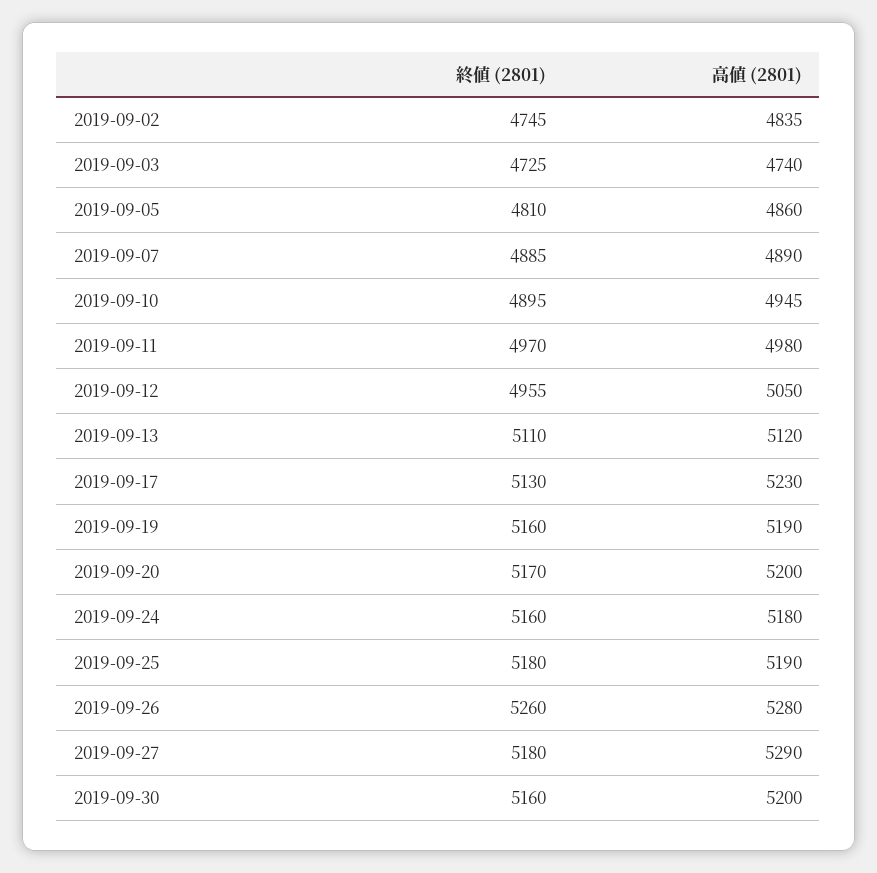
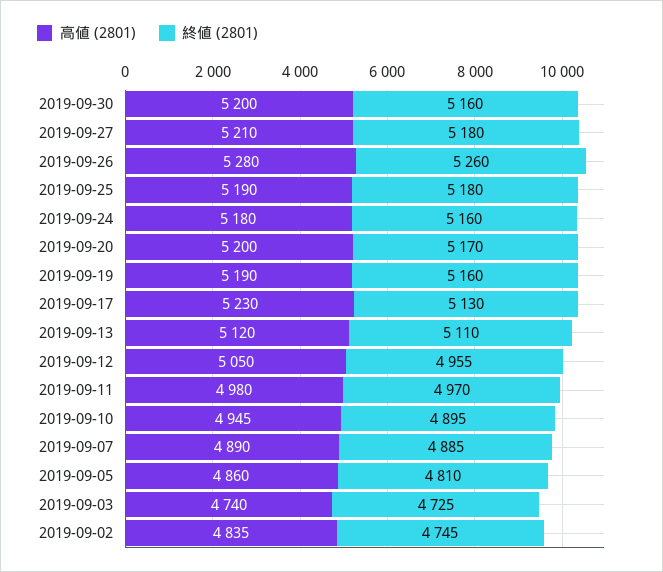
  {
    "終値 (2801)": {
      "2019-09-02": 4745,
      "2019-09-03": 4725,
      "2019-09-05": 4810,
      "2019-09-07": 4885,
      "2019-09-10": 4895,
      "2019-09-11": 4970,
      "2019-09-12": 4955,
      "2019-09-13": 5110,
      "2019-09-17": 5130,
      "2019-09-19": 5160,
      "2019-09-20": 5170,
      "2019-09-24": 5160,
      "2019-09-25": 5180,
      "2019-09-26": 5260,
      "2019-09-27": 5180,
      "2019-09-30": 5160
    },
    "高値 (2801)": {
      "2019-09-02": 4835,
      "2019-09-03": 4740,
      "2019-09-05": 4860,
      "2019-09-07": 4890,
      "2019-09-10": 4945,
      "2019-09-11": 4980,
      "2019-09-12": 5050,
      "2019-09-13": 5120,
      "2019-09-17": 5230,
      "2019-09-19": 5190,
      "2019-09-20": 5200,
      "2019-09-24": 5180,
      "2019-09-25": 5190,
      "2019-09-26": 5280,
-     "2019-09-27": 5290,
+     "2019-09-27": 5210,
      "2019-09-30": 5200
    }
  }

